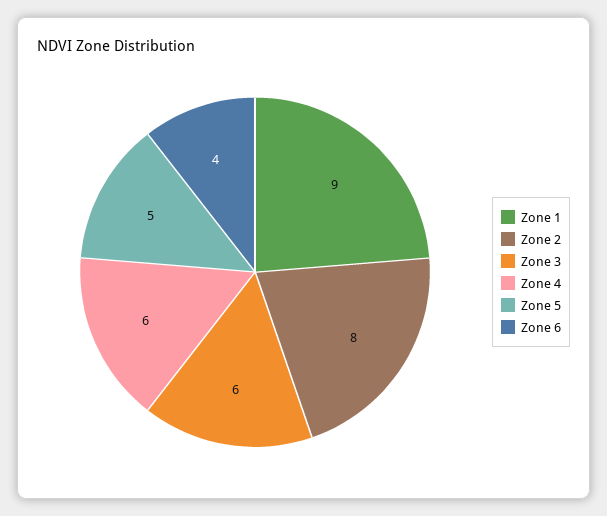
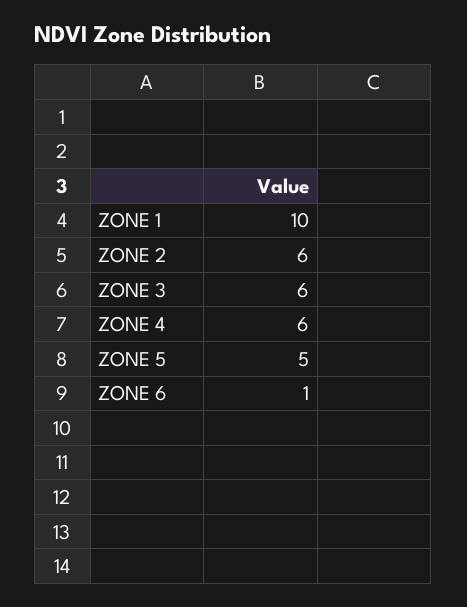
  {
-   "Zone 1": 9,
+   "Zone 1": 10,
-   "Zone 2": 8,
+   "Zone 2": 6,
    "Zone 3": 6,
    "Zone 4": 6,
    "Zone 5": 5,
-   "Zone 6": 4
+   "Zone 6": 1
  }

